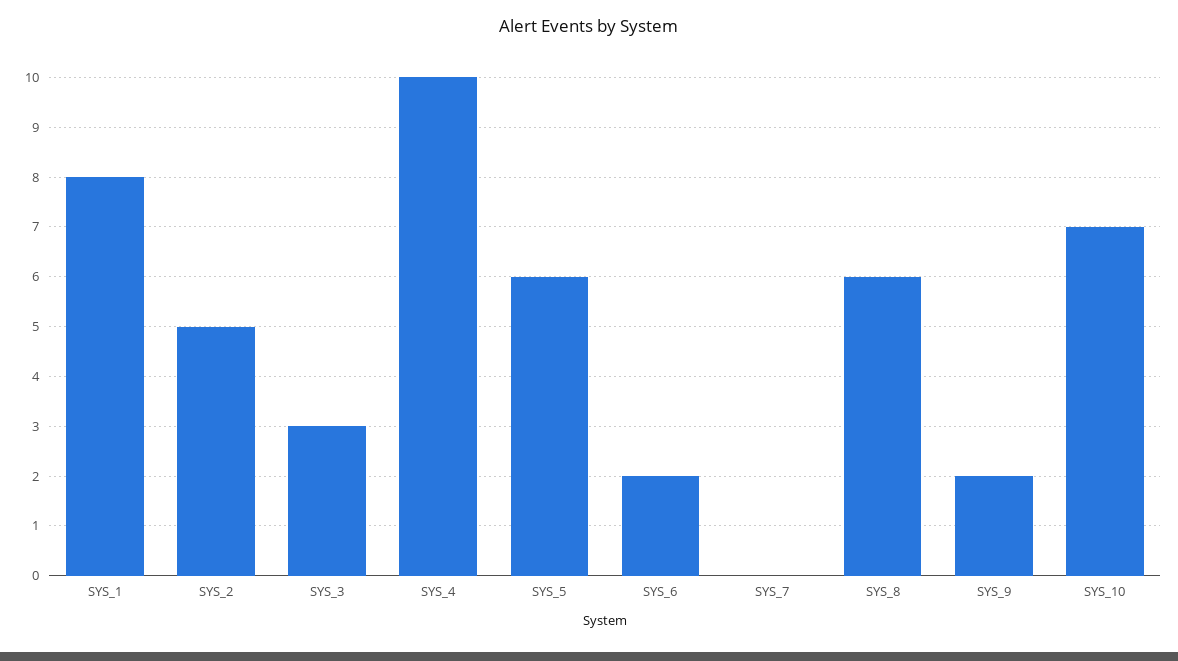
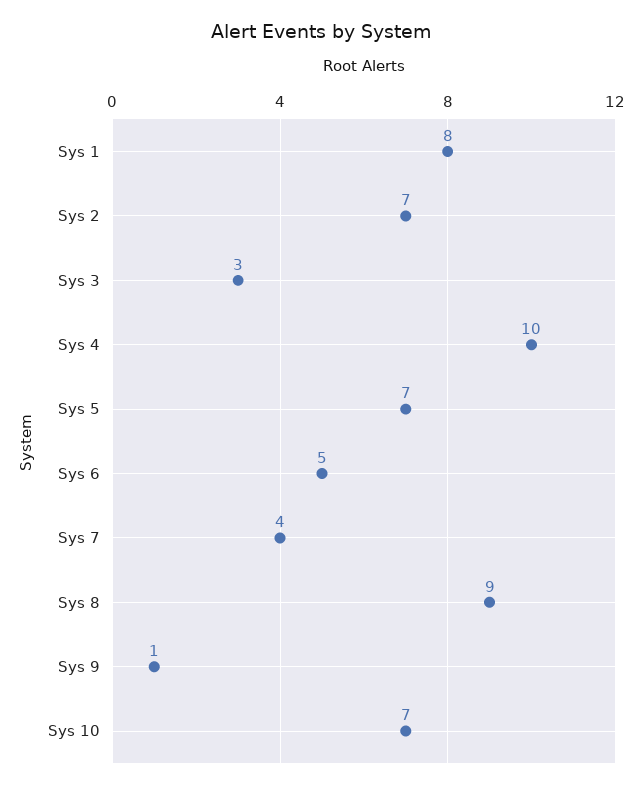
  {
    "SYS_1": 8,
-   "SYS_2": 5,
+   "SYS_2": 7,
    "SYS_3": 3,
    "SYS_4": 10,
-   "SYS_5": 6,
+   "SYS_5": 7,
-   "SYS_6": 2,
+   "SYS_6": 5,
-   "SYS_7": 0,
+   "SYS_7": 4,
-   "SYS_8": 6,
+   "SYS_8": 9,
-   "SYS_9": 2,
+   "SYS_9": 1,
    "SYS_10": 7
  }

